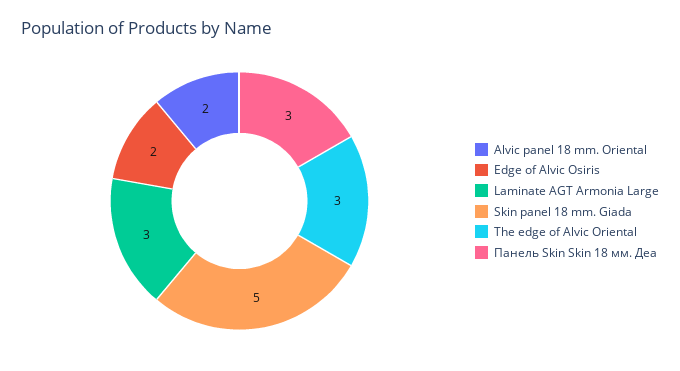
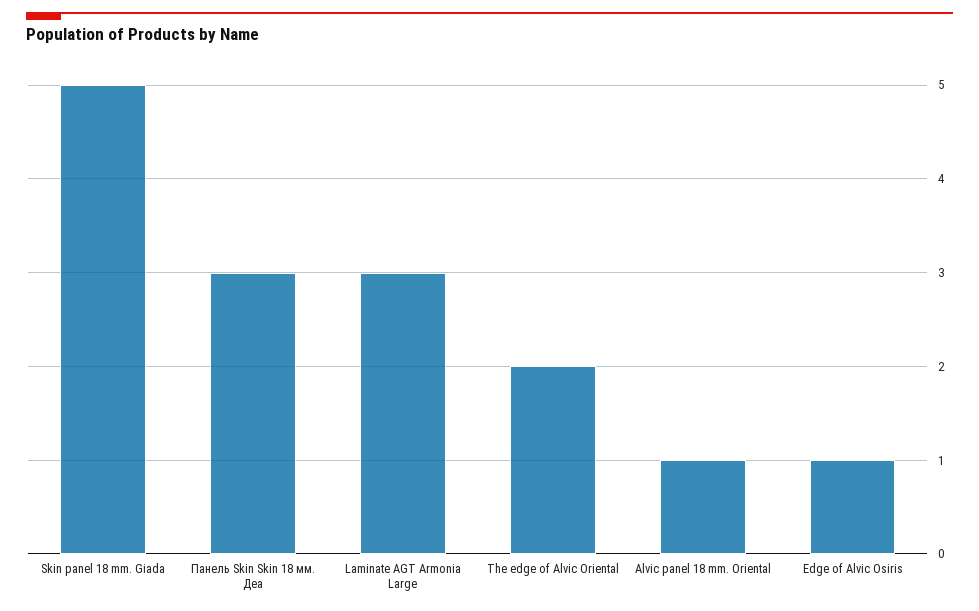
  {
-   "Alvic panel 18 mm. Oriental": 2,
+   "Alvic panel 18 mm. Oriental": 1,
-   "Edge of Alvic Osiris": 2,
+   "Edge of Alvic Osiris": 1,
    "Laminate AGT Armonia Large": 3,
    "Skin panel 18 mm. Giada": 5,
-   "The edge of Alvic Oriental": 3,
+   "The edge of Alvic Oriental": 2,
    "Панель Skin Skin 18 мм. Деа": 3
  }

